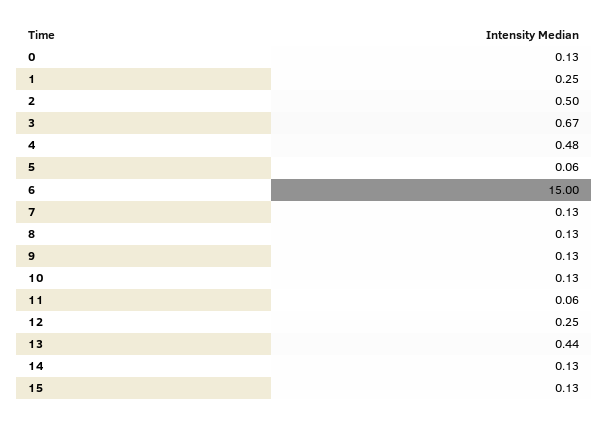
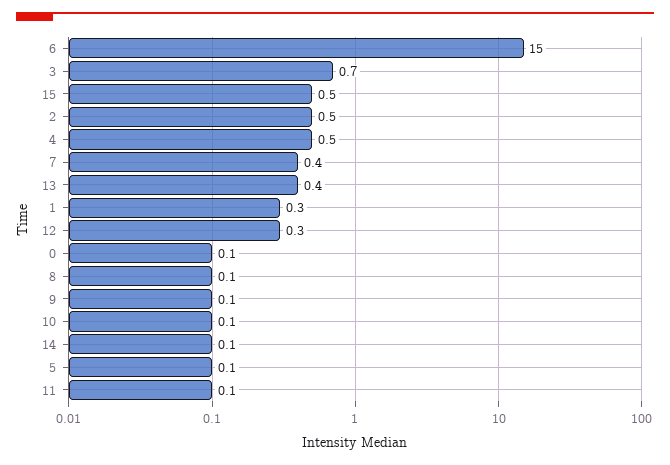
  {
    "0": 0.13,
    "1": 0.25,
    "2": 0.5,
    "3": 0.67,
    "4": 0.48,
    "5": 0.06,
    "6": 15,
-   "7": 0.13,
+   "7": 0.4,
    "8": 0.13,
    "9": 0.13,
    "10": 0.13,
    "11": 0.06,
    "12": 0.25,
    "13": 0.44,
    "14": 0.13,
-   "15": 0.13
+   "15": 0.5
  }

